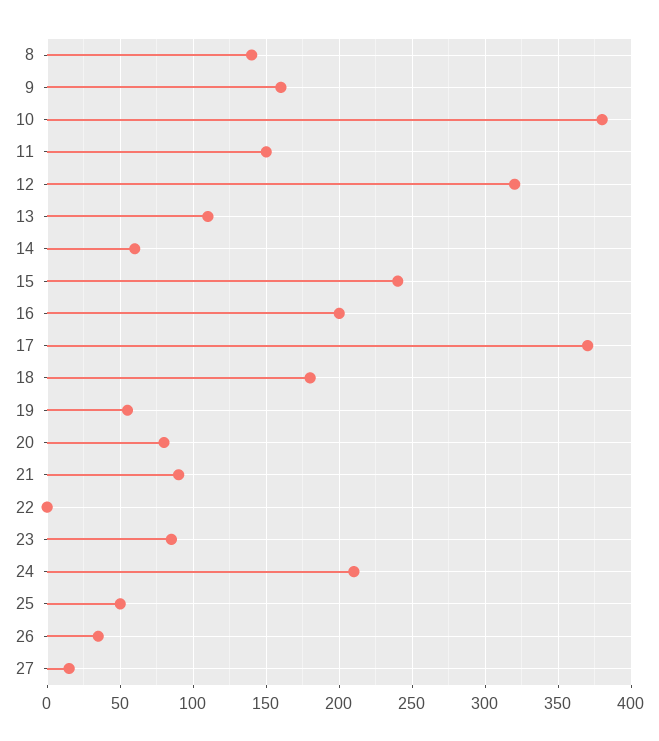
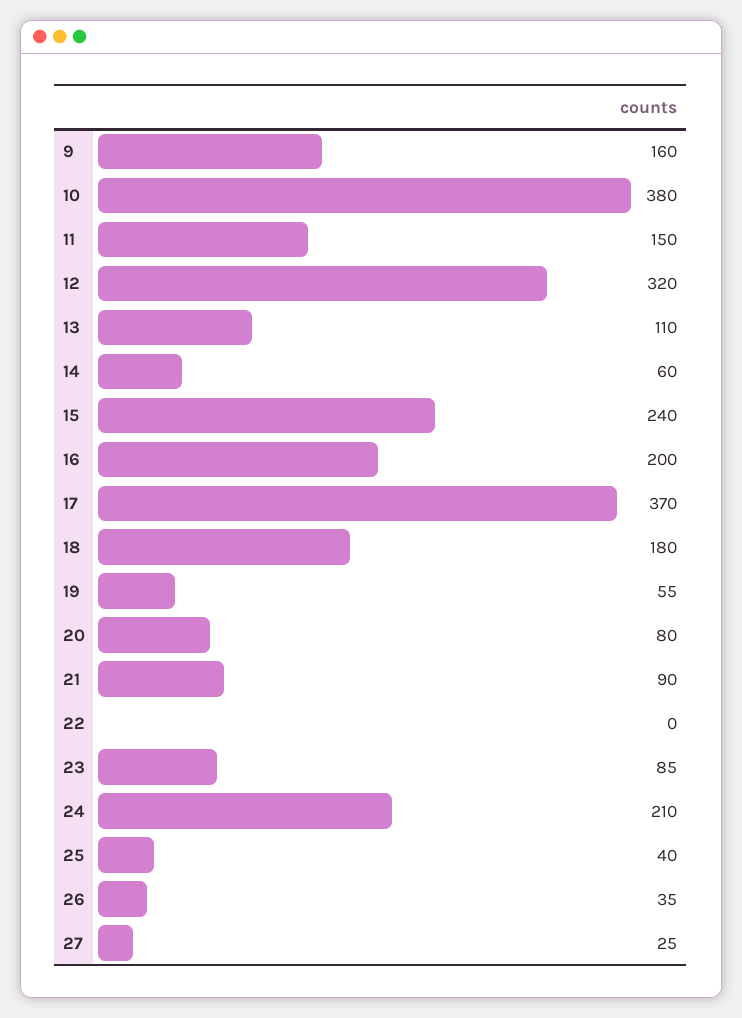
  {
-   "8": 140,
    "9": 160,
    "10": 380,
    "11": 150,
    "12": 320,
    "13": 110,
    "14": 60,
    "15": 240,
    "16": 200,
    "17": 370,
    "18": 180,
    "19": 55,
    "20": 80,
    "21": 90,
    "22": 0,
    "23": 85,
    "24": 210,
-   "25": 50,
+   "25": 40,
    "26": 35,
-   "27": 15
+   "27": 25
  }

